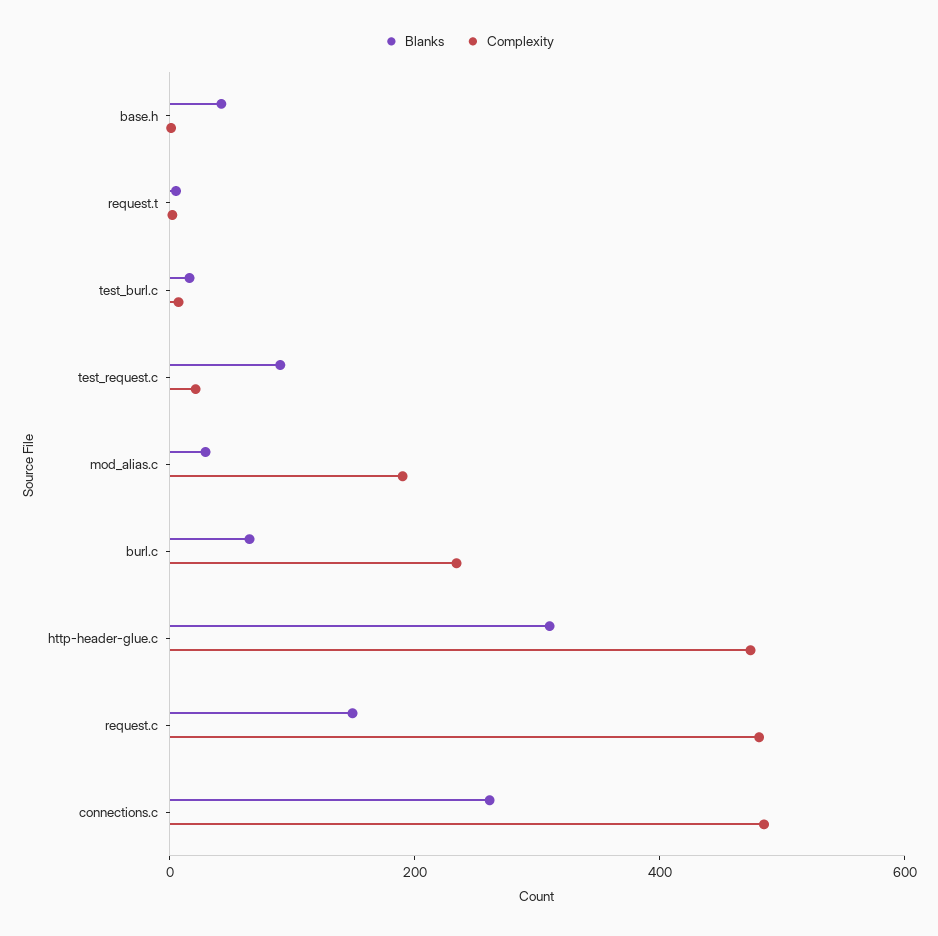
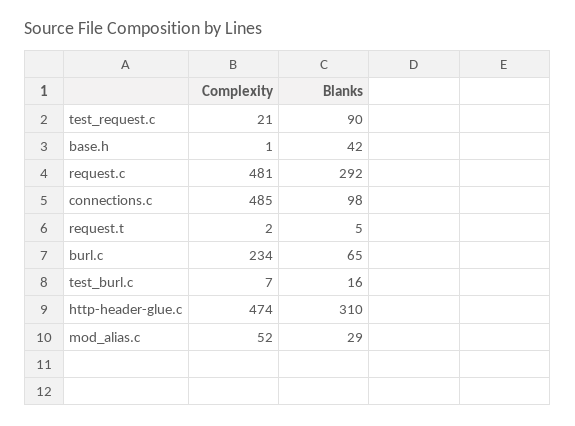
  {
    "Blanks": {
      "base.h": 42,
      "request.t": 5,
      "test_burl.c": 16,
      "test_request.c": 90,
      "mod_alias.c": 29,
      "burl.c": 65,
      "http-header-glue.c": 310,
-     "request.c": 150,
+     "request.c": 292,
-     "connections.c": 250
+     "connections.c": 98
    },
    "Complexity": {
      "base.h": 1,
      "request.t": 2,
      "test_burl.c": 7,
      "test_request.c": 21,
-     "mod_alias.c": 200,
+     "mod_alias.c": 52,
      "burl.c": 234,
      "http-header-glue.c": 474,
      "request.c": 481,
      "connections.c": 485
    }
  }

